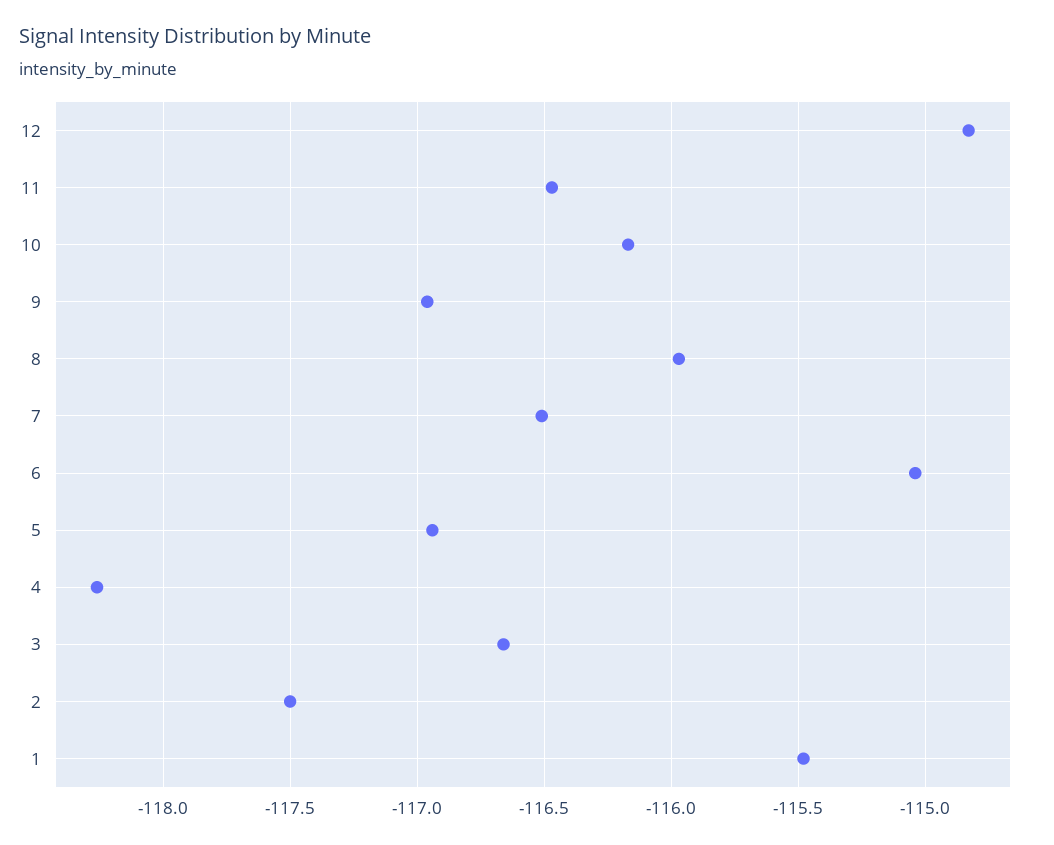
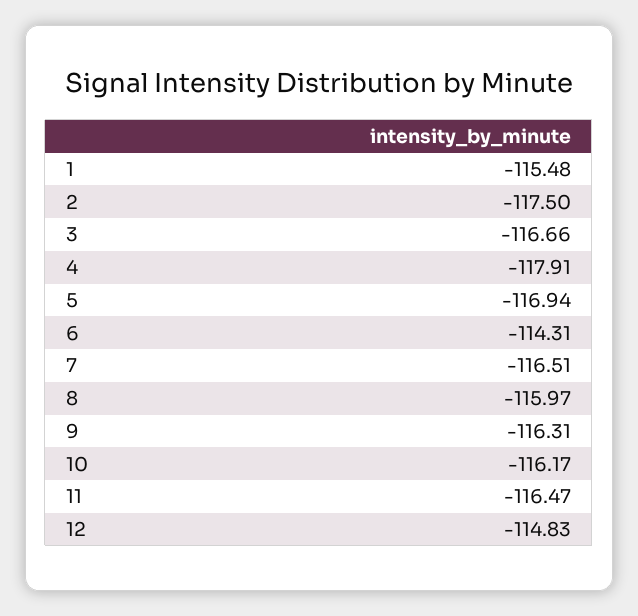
  {
    "12": -114.83,
    "11": -116.47,
    "10": -116.17,
-   "9": -116.95,
+   "9": -116.31,
    "8": -115.97,
    "7": -116.51,
-   "6": -115.05,
+   "6": -114.31,
    "5": -116.94,
-   "4": -118.25,
+   "4": -117.91,
    "3": -116.66,
    "2": -117.5,
    "1": -115.48
  }

